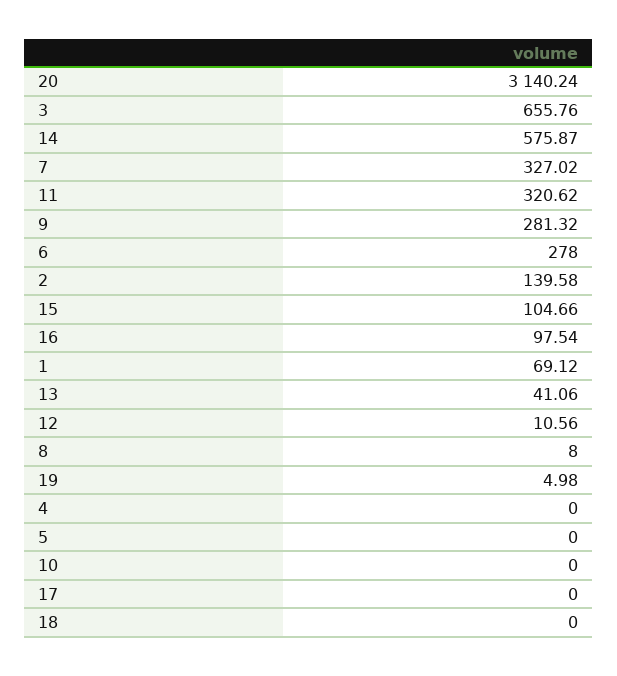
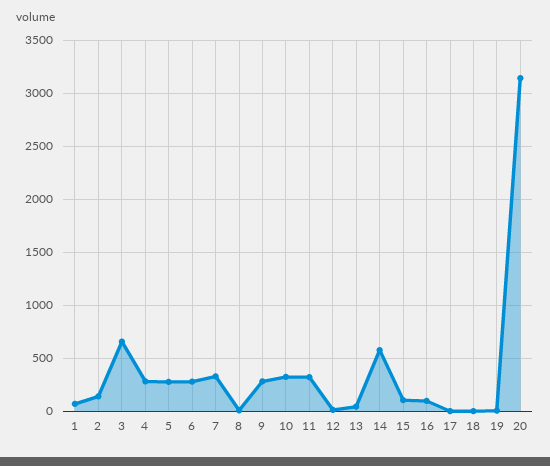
  {
    "20": 3140.24,
    "3": 655.76,
    "14": 575.87,
    "7": 327.02,
    "11": 320.62,
    "9": 281.32,
    "6": 278,
    "2": 139.58,
    "15": 104.66,
    "16": 97.54,
    "1": 69.12,
    "13": 41.06,
    "12": 10.56,
    "8": 8,
    "19": 4.98,
-   "4": 0,
+   "4": 300,
-   "5": 0,
+   "5": 300,
-   "10": 0,
+   "10": 300,
    "17": 0,
    "18": 0
  }

